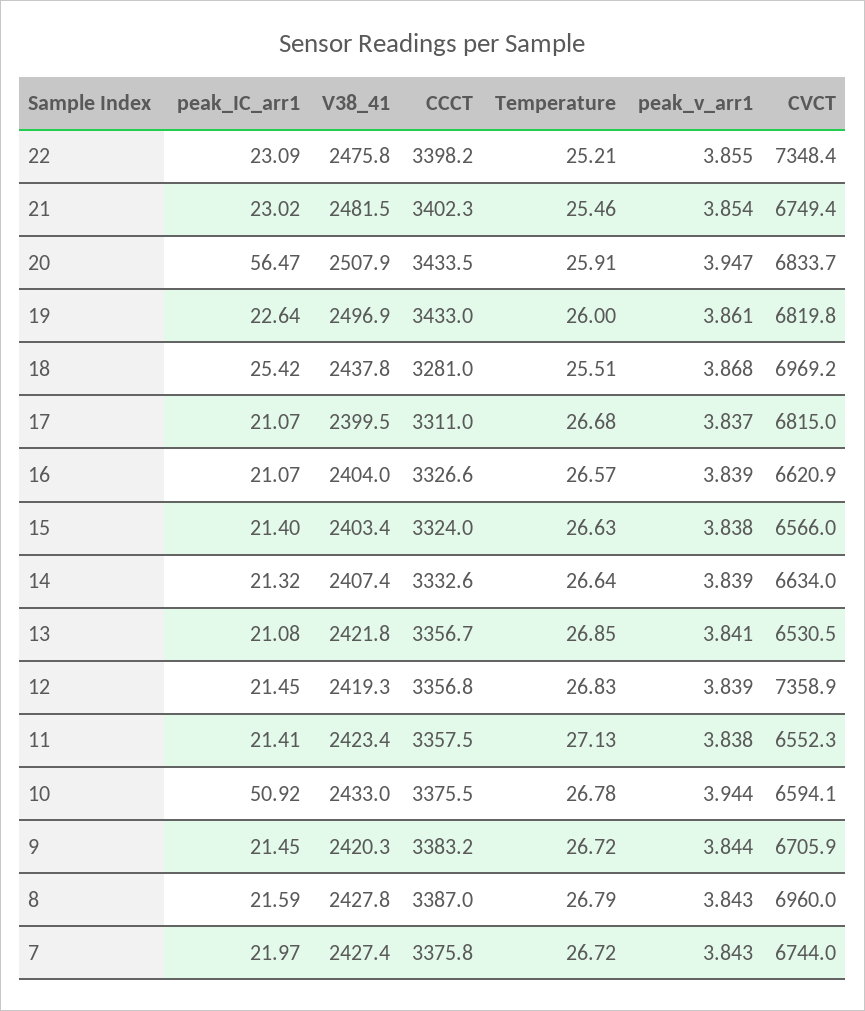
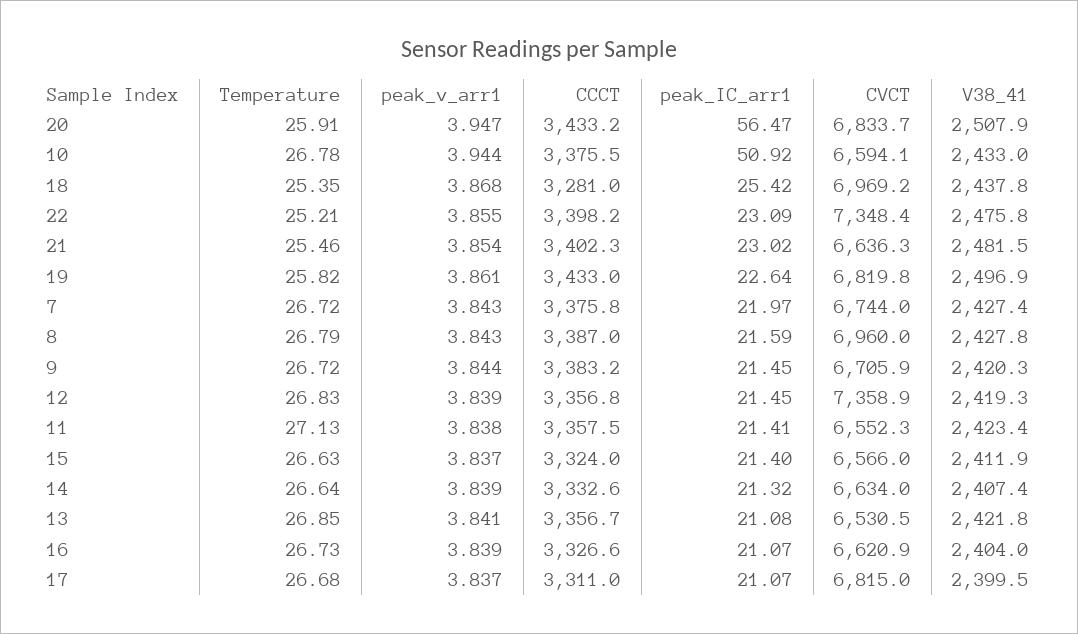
  {
    "peak_IC_arr1": {
      "22": 23.09,
      "21": 23.02,
      "20": 56.47,
      "19": 22.64,
      "18": 25.42,
      "17": 21.07,
      "16": 21.07,
      "15": 21.4,
      "14": 21.32,
      "13": 21.08,
      "12": 21.45,
      "11": 21.41,
      "10": 50.92,
      "9": 21.45,
      "8": 21.59,
      "7": 21.97
    },
    "V38_41": {
      "22": 2475.8,
      "21": 2481.5,
      "20": 2507.9,
      "19": 2496.9,
      "18": 2437.8,
      "17": 2399.5,
      "16": 2404,
-     "15": 2403.4,
+     "15": 2411.9,
      "14": 2407.4,
      "13": 2421.8,
      "12": 2419.3,
      "11": 2423.4,
      "10": 2433,
      "9": 2420.3,
      "8": 2427.8,
      "7": 2427.4
    },
    "CCCT": {
      "22": 3398.2,
      "21": 3402.3,
-     "20": 3433.5,
+     "20": 3433.2,
      "19": 3433,
      "18": 3281,
      "17": 3311,
      "16": 3326.6,
      "15": 3324,
      "14": 3332.6,
      "13": 3356.7,
      "12": 3356.8,
      "11": 3357.5,
      "10": 3375.5,
      "9": 3383.2,
      "8": 3387,
      "7": 3375.8
    },
    "Temperature": {
      "22": 25.21,
      "21": 25.46,
      "20": 25.91,
-     "19": 26,
+     "19": 25.82,
-     "18": 25.51,
+     "18": 25.35,
      "17": 26.68,
-     "16": 26.57,
+     "16": 26.73,
      "15": 26.63,
      "14": 26.64,
      "13": 26.85,
      "12": 26.83,
      "11": 27.13,
      "10": 26.78,
      "9": 26.72,
      "8": 26.79,
      "7": 26.72
    },
    "peak_v_arr1": {
      "22": 3.855,
      "21": 3.854,
      "20": 3.947,
      "19": 3.861,
      "18": 3.868,
      "17": 3.837,
      "16": 3.839,
-     "15": 3.838,
+     "15": 3.837,
      "14": 3.839,
      "13": 3.841,
      "12": 3.839,
      "11": 3.838,
      "10": 3.944,
      "9": 3.844,
      "8": 3.843,
      "7": 3.843
    },
    "CVCT": {
      "22": 7348.4,
-     "21": 6749.4,
+     "21": 6636.3,
      "20": 6833.7,
      "19": 6819.8,
      "18": 6969.2,
      "17": 6815,
      "16": 6620.9,
      "15": 6566,
      "14": 6634,
      "13": 6530.5,
      "12": 7358.9,
      "11": 6552.3,
      "10": 6594.1,
      "9": 6705.9,
      "8": 6960,
      "7": 6744
    }
  }

